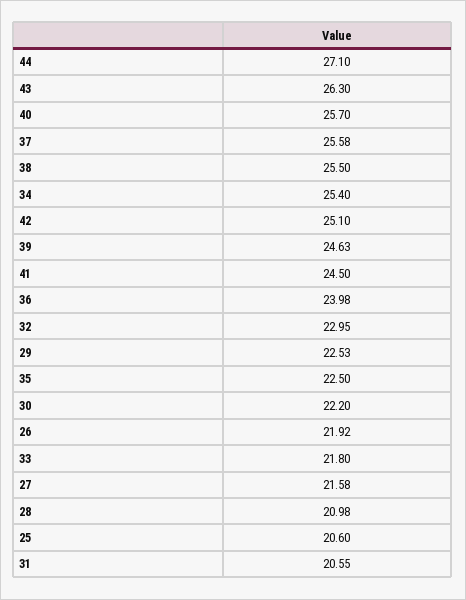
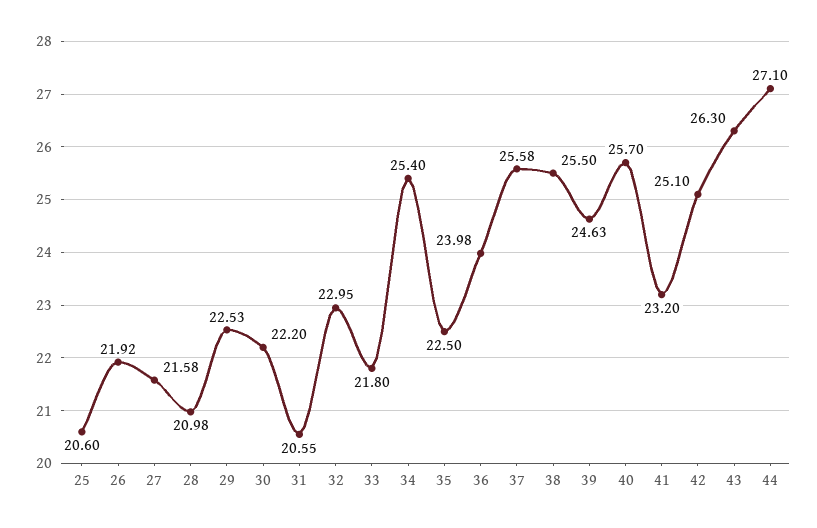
  {
    "44": 27.1,
    "43": 26.3,
    "40": 25.7,
    "37": 25.58,
    "38": 25.5,
    "34": 25.4,
    "42": 25.1,
    "39": 24.63,
-   "41": 24.5,
+   "41": 23.2,
    "36": 23.98,
    "32": 22.95,
    "29": 22.53,
    "35": 22.5,
    "30": 22.2,
    "26": 21.92,
    "33": 21.8,
    "27": 21.58,
    "28": 20.98,
    "25": 20.6,
    "31": 20.55
  }

